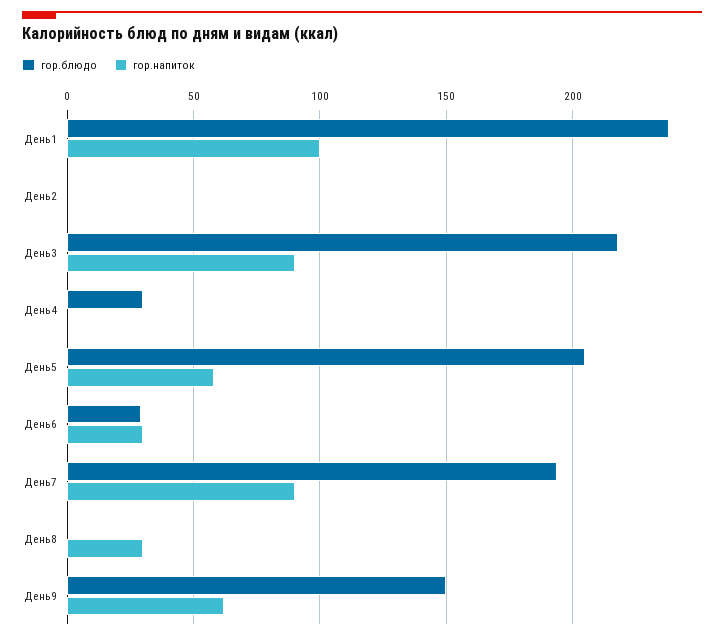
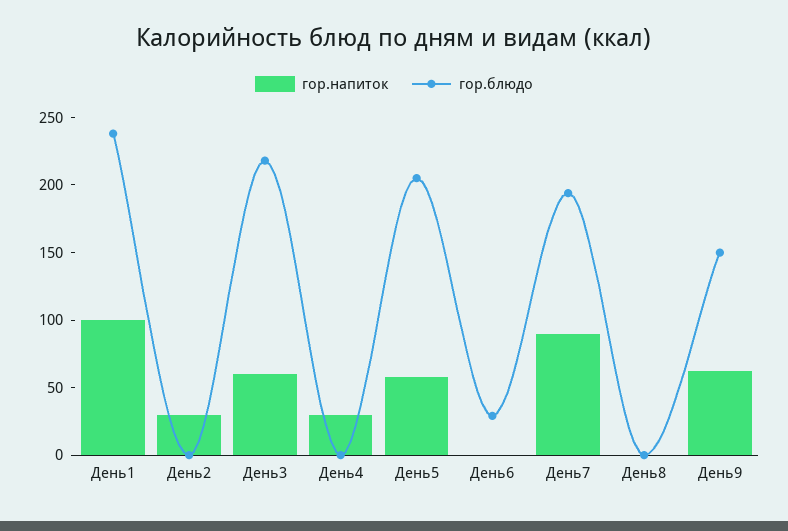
  {
    "гор.блюдо": {
      "День1": 240,
      "День2": 0,
      "День3": 220,
-     "День4": 30,
+     "День4": 0,
      "День5": 205,
      "День6": 30,
      "День7": 195,
      "День8": 0,
      "День9": 150
    },
    "гор.напиток": {
      "День1": 100,
-     "День2": 0,
+     "День2": 30,
-     "День3": 90,
+     "День3": 60,
-     "День4": 0,
+     "День4": 30,
      "День5": 60,
-     "День6": 30,
+     "День6": 0,
      "День7": 90,
-     "День8": 30,
+     "День8": 0,
      "День9": 60
    }
  }

